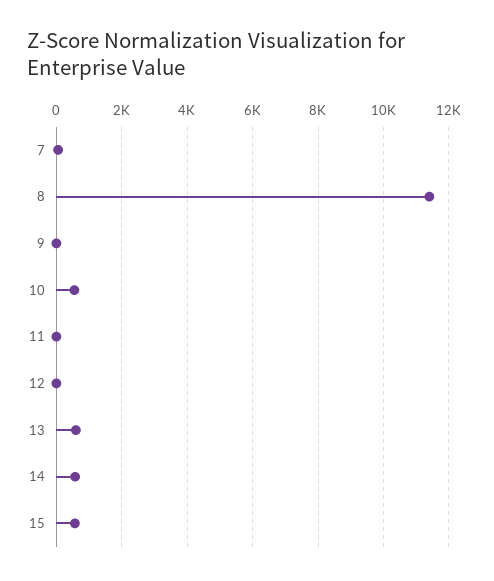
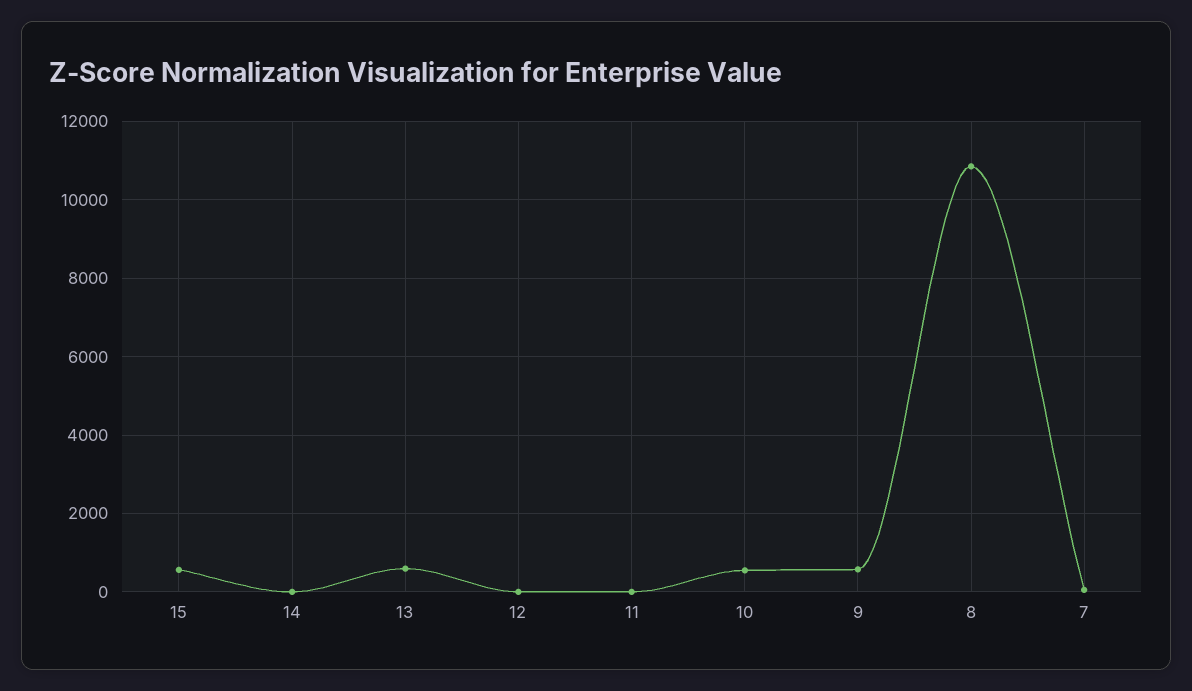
  {
    "7": 0,
-   "8": 11400,
+   "8": 10800,
-   "9": 0,
+   "9": 600,
    "10": 600,
    "11": 0,
    "12": 0,
    "13": 600,
-   "14": 600,
+   "14": 0,
    "15": 600
  }

